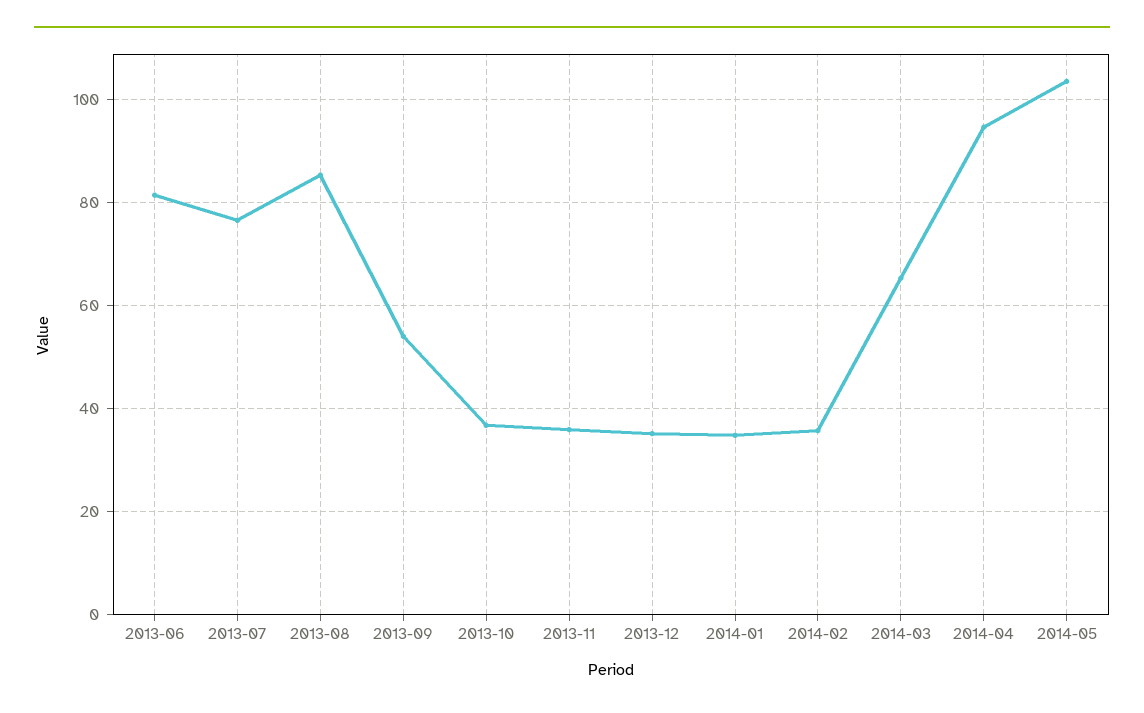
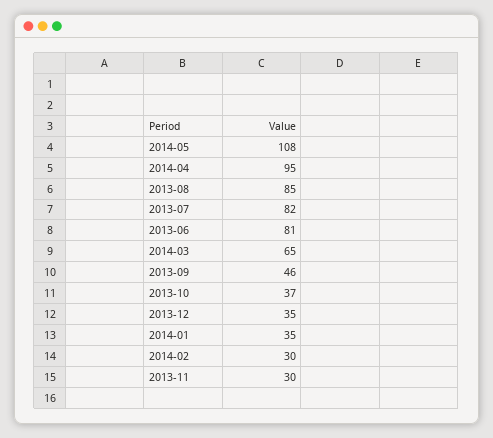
  {
    "2013-06": 81,
-   "2013-07": 76,
+   "2013-07": 82,
    "2013-08": 85,
-   "2013-09": 54,
+   "2013-09": 46,
    "2013-10": 37,
-   "2013-11": 36,
+   "2013-11": 30,
    "2013-12": 35,
    "2014-01": 35,
-   "2014-02": 36,
+   "2014-02": 30,
    "2014-03": 65,
    "2014-04": 95,
-   "2014-05": 104
+   "2014-05": 108
  }

